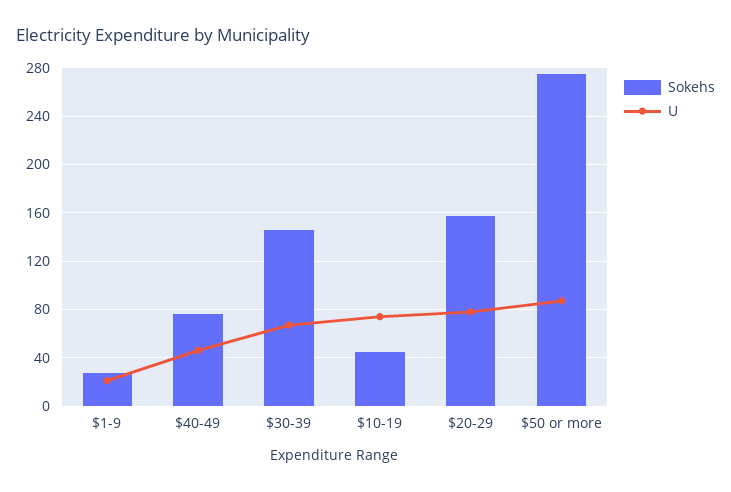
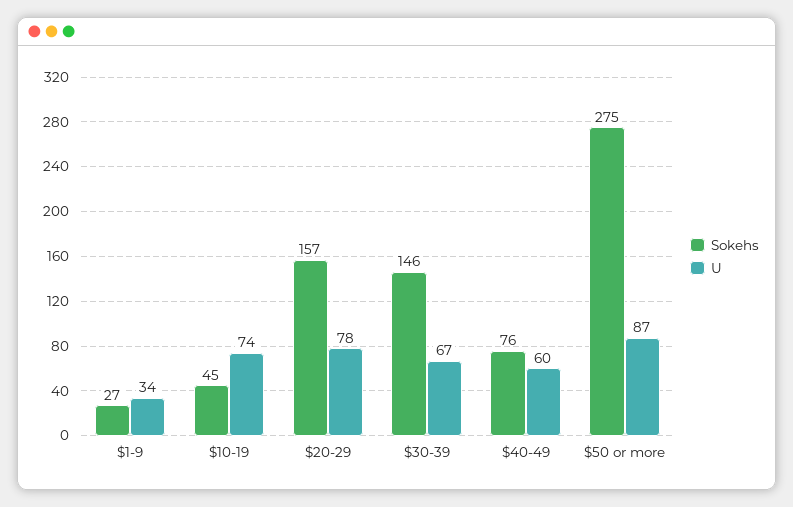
  {
    "Sokehs": {
      "$1-9": 27,
      "$40-49": 76,
      "$30-39": 146,
      "$10-19": 45,
      "$20-29": 157,
      "$50 or more": 275
    },
    "U": {
-     "$1-9": 20,
+     "$1-9": 34,
-     "$40-49": 45,
+     "$40-49": 60,
      "$30-39": 67,
      "$10-19": 74,
      "$20-29": 78,
      "$50 or more": 87
    }
  }

